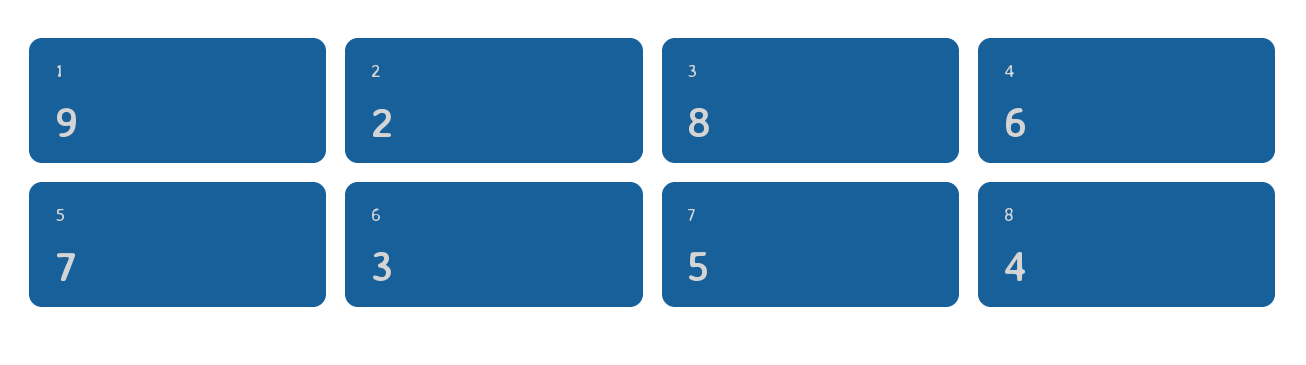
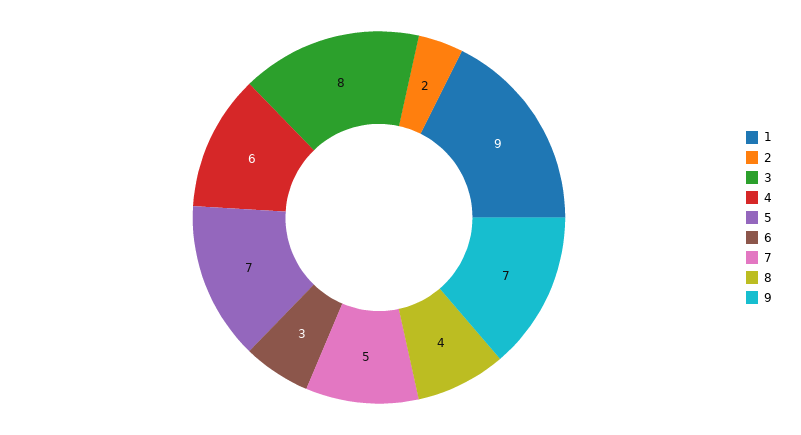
  {
    "1": 9,
    "2": 2,
    "3": 8,
    "4": 6,
    "5": 7,
    "6": 3,
    "7": 5,
-   "8": 4
+   "8": 4,
+   "9": 7
  }

